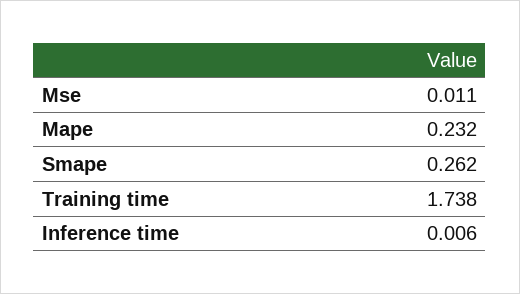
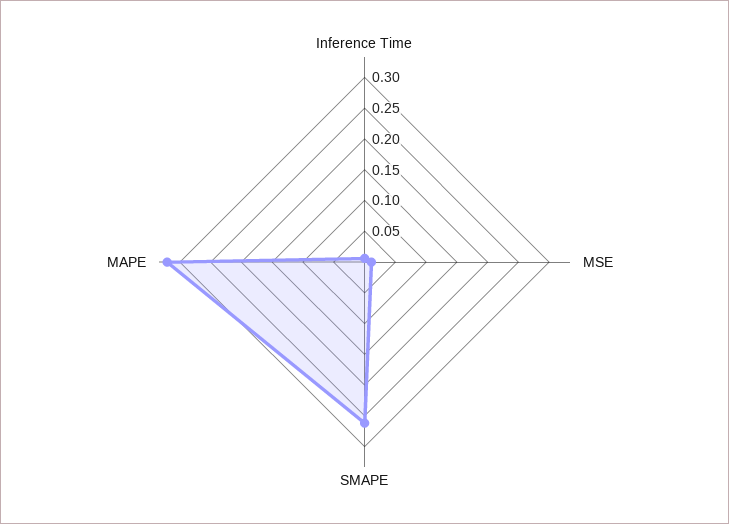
  {
    "Mse": 0.011,
-   "Mape": 0.232,
+   "Mape": 0.325,
    "Smape": 0.262,
-   "Training time": 1.738,
    "Inference time": 0.006
  }

